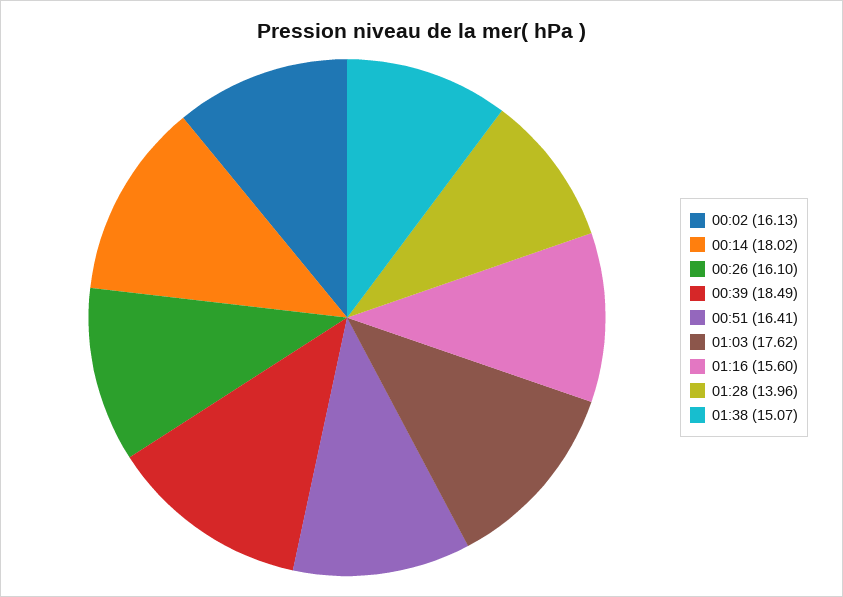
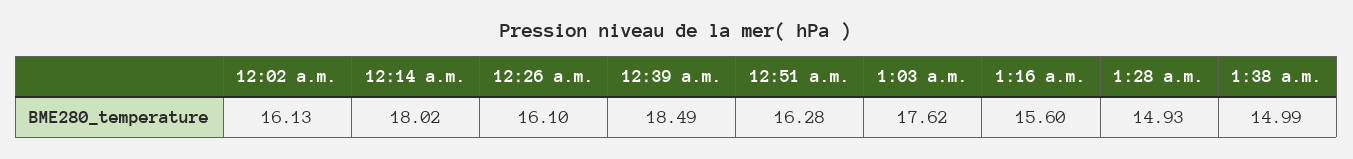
  {
    "00:02": 16.13,
    "00:14": 18.02,
    "00:26": 16.1,
    "00:39": 18.49,
-   "00:51": 16.41,
+   "00:51": 16.28,
    "01:03": 17.62,
    "01:16": 15.6,
-   "01:28": 13.96,
+   "01:28": 14.93,
-   "01:38": 15.07
+   "01:38": 14.99
  }

